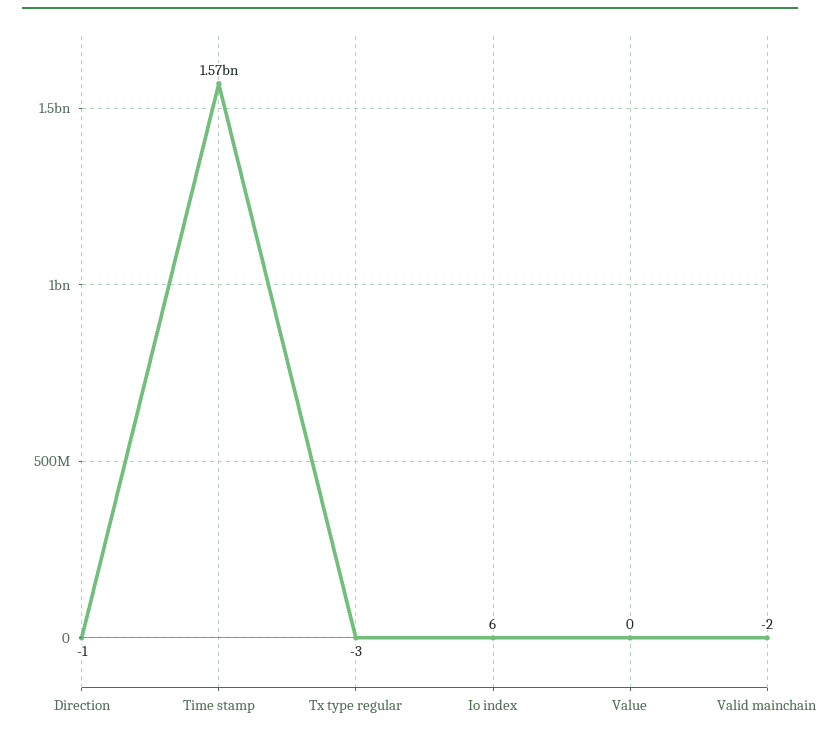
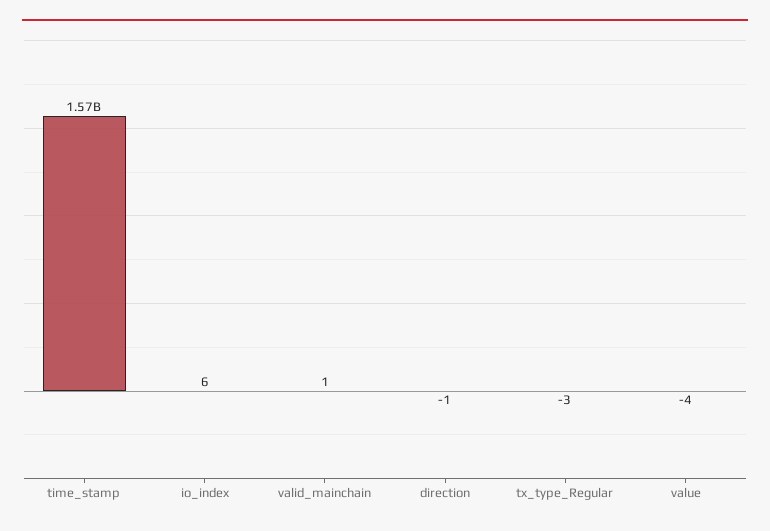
  {
    "Direction": -1,
    "Time stamp": 1570000000,
    "Tx type regular": -3,
    "Io index": 6,
-   "Value": 0,
+   "Value": -4,
-   "Valid mainchain": -2
+   "Valid mainchain": 1
  }

